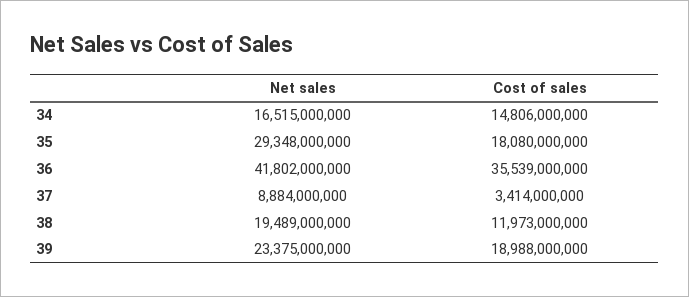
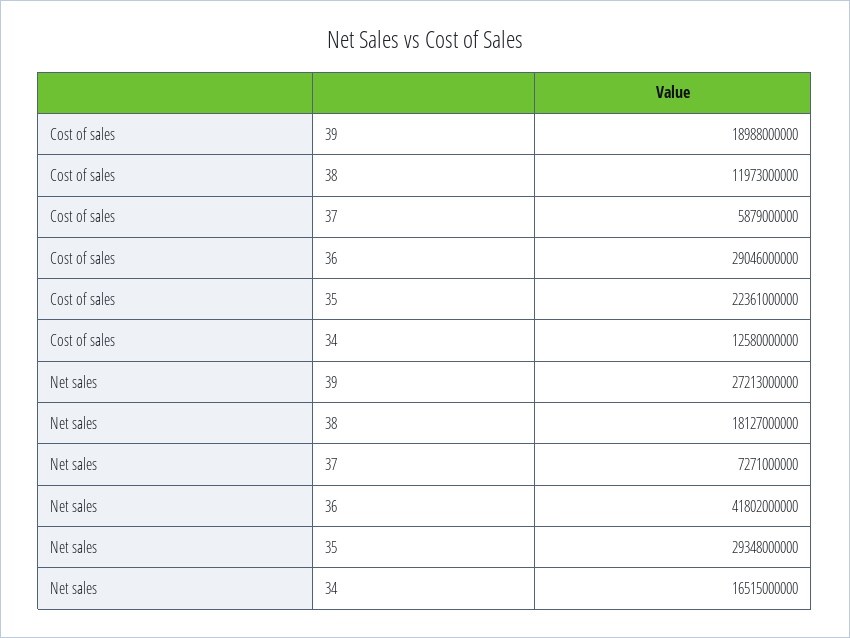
  {
    "Net sales": {
      "34": 16515000000,
      "35": 29348000000,
      "36": 41802000000,
-     "37": 8884000000,
+     "37": 7271000000,
-     "38": 19489000000,
+     "38": 18127000000,
-     "39": 23375000000
+     "39": 27213000000
    },
    "Cost of sales": {
-     "34": 14806000000,
+     "34": 12580000000,
-     "35": 18080000000,
+     "35": 22361000000,
-     "36": 35539000000,
+     "36": 29046000000,
-     "37": 3414000000,
+     "37": 5879000000,
      "38": 11973000000,
      "39": 18988000000
    }
  }

